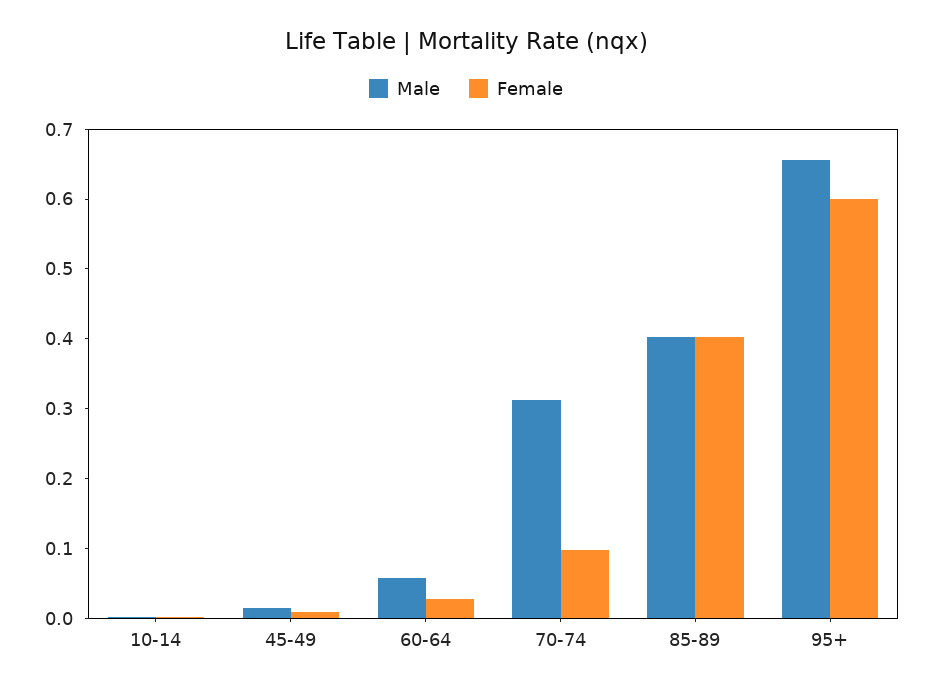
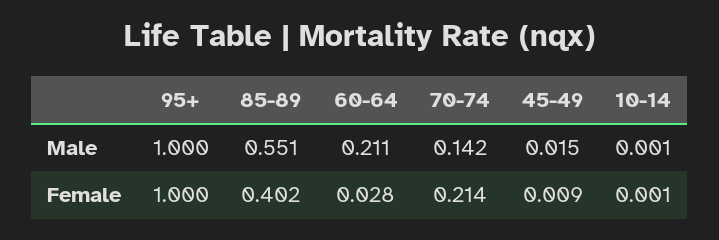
  {
    "Male": {
      "10-14": 0.001,
      "45-49": 0.015,
-     "60-64": 0.06,
+     "60-64": 0.211,
-     "70-74": 0.32,
+     "70-74": 0.142,
-     "85-89": 0.4,
+     "85-89": 0.551,
-     "95+": 0.66
+     "95+": 1
    },
    "Female": {
      "10-14": 0.001,
      "45-49": 0.009,
      "60-64": 0.028,
-     "70-74": 0.1,
+     "70-74": 0.214,
      "85-89": 0.402,
-     "95+": 0.6
+     "95+": 1
    }
  }

